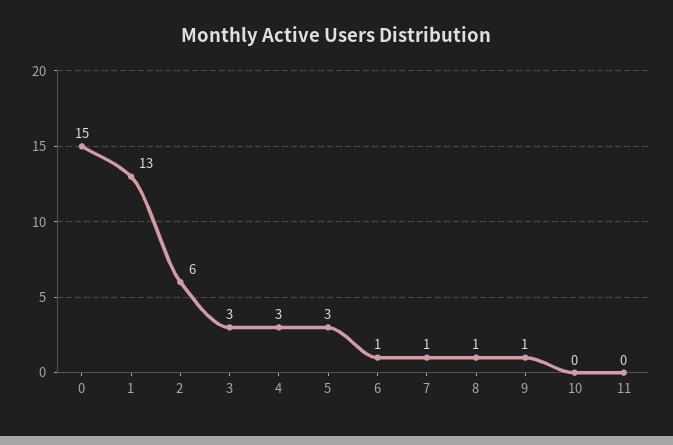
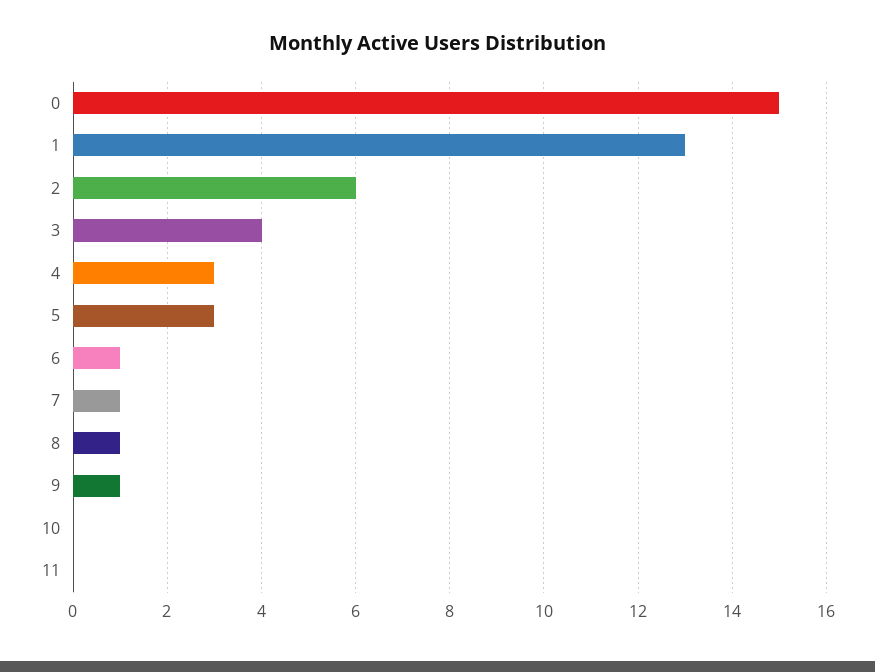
  {
    "0": 15,
    "1": 13,
    "2": 6,
-   "3": 3,
+   "3": 4,
    "4": 3,
    "5": 3,
    "6": 1,
    "7": 1,
    "8": 1,
    "9": 1,
    "10": 0,
    "11": 0
  }

